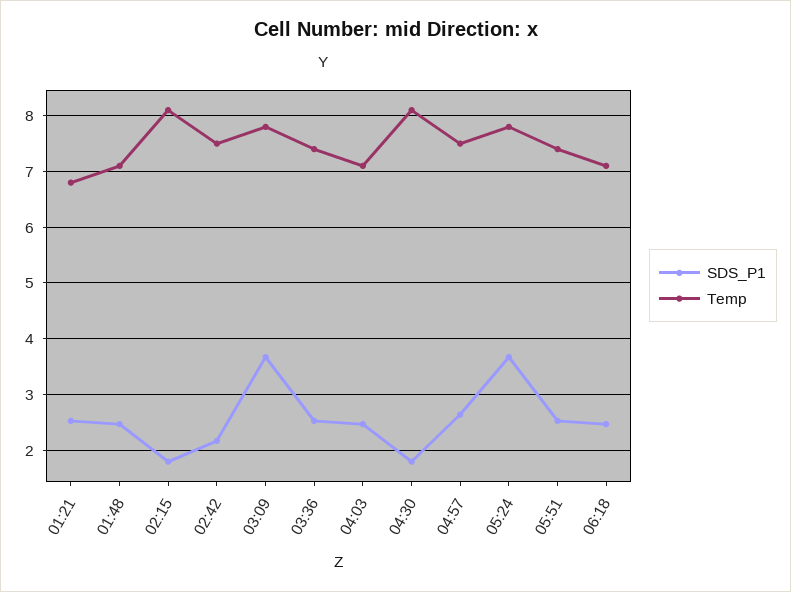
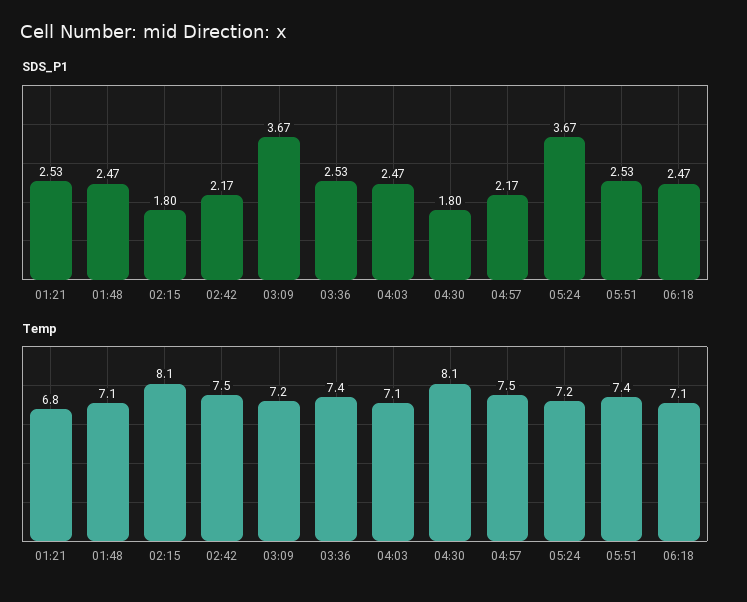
  {
    "SDS_P1": {
      "01:21": 2.53,
      "01:48": 2.47,
      "02:15": 1.8,
      "02:42": 2.17,
      "03:09": 3.67,
      "03:36": 2.53,
      "04:03": 2.47,
      "04:30": 1.8,
-     "04:57": 2.6,
+     "04:57": 2.17,
      "05:24": 3.67,
      "05:51": 2.53,
      "06:18": 2.47
    },
    "Temp": {
      "01:21": 6.8,
      "01:48": 7.1,
      "02:15": 8.1,
      "02:42": 7.5,
-     "03:09": 7.8,
+     "03:09": 7.2,
      "03:36": 7.4,
      "04:03": 7.1,
      "04:30": 8.1,
      "04:57": 7.5,
-     "05:24": 7.8,
+     "05:24": 7.2,
      "05:51": 7.4,
      "06:18": 7.1
    }
  }

